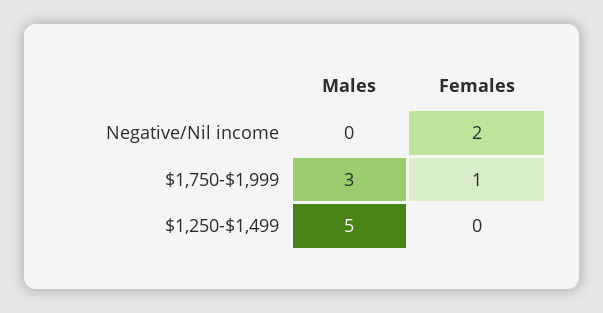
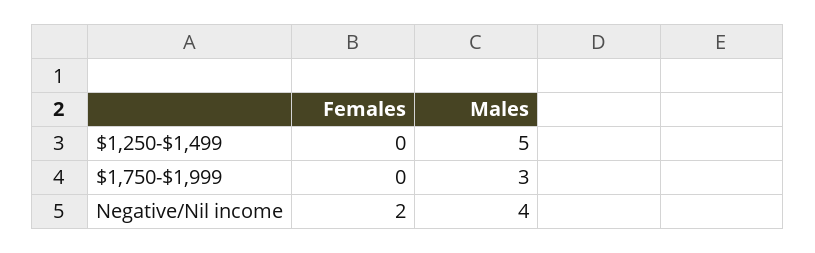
  {
    "Males": {
-     "Negative/Nil income": 0,
+     "Negative/Nil income": 4,
      "$1,750-$1,999": 3,
      "$1,250-$1,499": 5
    },
    "Females": {
      "Negative/Nil income": 2,
-     "$1,750-$1,999": 1,
+     "$1,750-$1,999": 0,
      "$1,250-$1,499": 0
    }
  }

